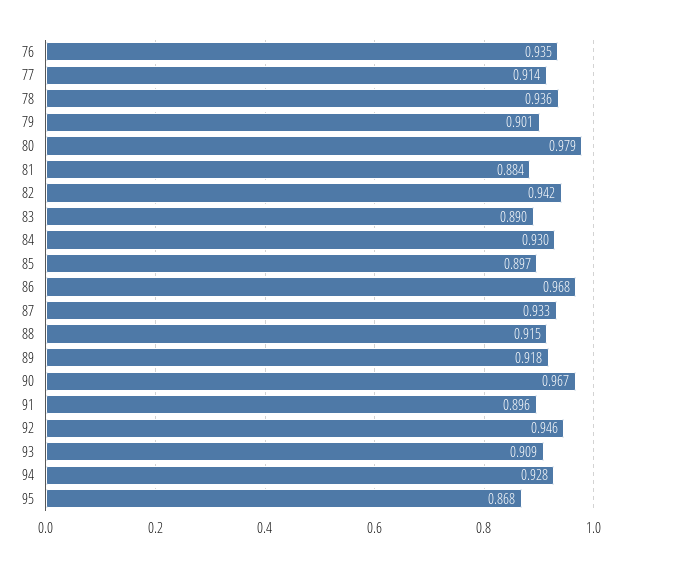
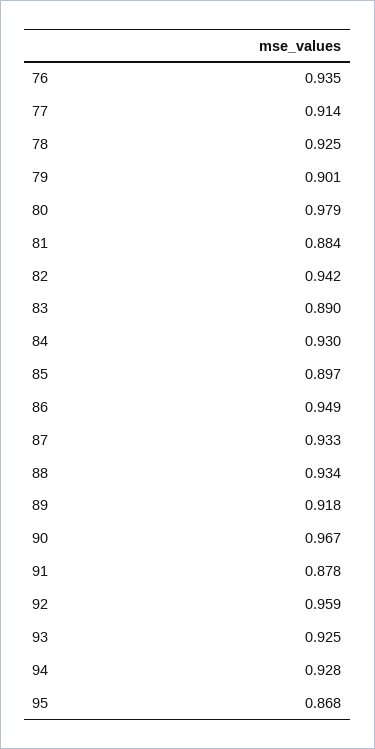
  {
    "76": 0.935,
    "77": 0.914,
-   "78": 0.936,
+   "78": 0.925,
    "79": 0.901,
    "80": 0.979,
    "81": 0.884,
    "82": 0.942,
    "83": 0.89,
    "84": 0.93,
    "85": 0.897,
-   "86": 0.968,
+   "86": 0.949,
    "87": 0.933,
-   "88": 0.915,
+   "88": 0.934,
    "89": 0.918,
    "90": 0.967,
-   "91": 0.896,
+   "91": 0.878,
-   "92": 0.946,
+   "92": 0.959,
-   "93": 0.909,
+   "93": 0.925,
    "94": 0.928,
    "95": 0.868
  }

